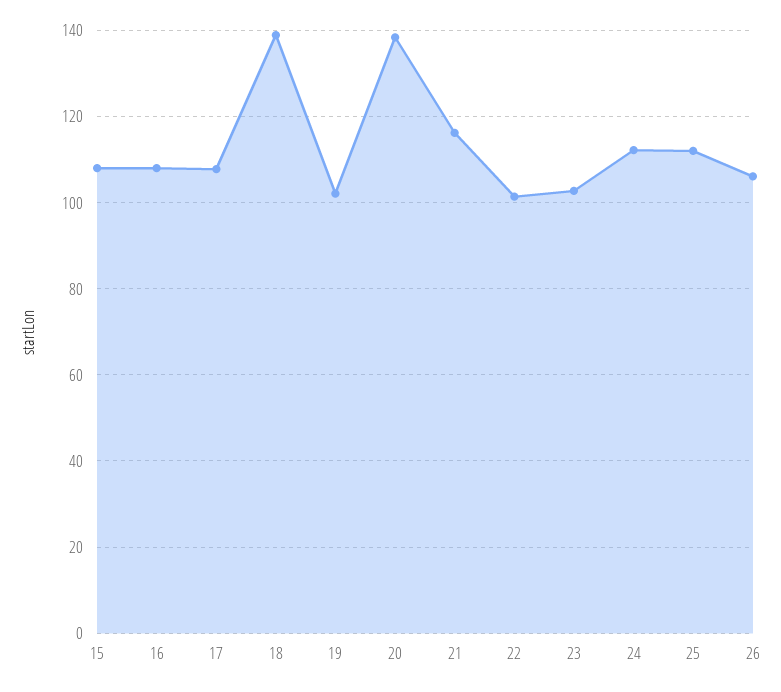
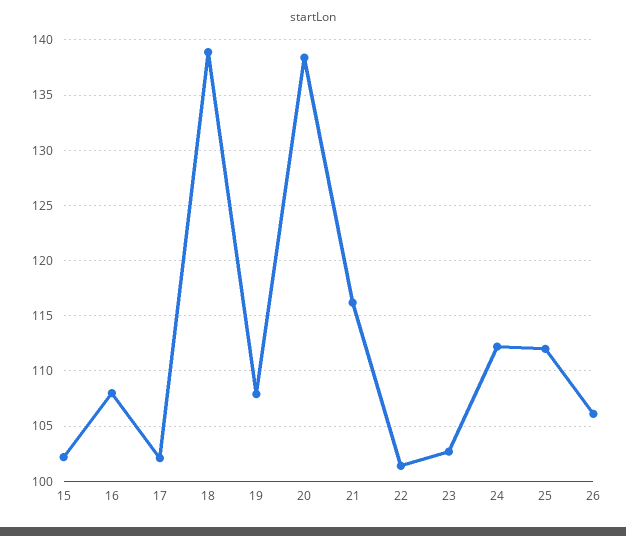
  {
-   "15": 108,
+   "15": 102,
    "16": 108,
-   "17": 108,
+   "17": 102,
    "18": 139,
-   "19": 102,
+   "19": 108,
    "20": 138,
    "21": 116,
    "22": 101,
    "23": 103,
    "24": 112,
    "25": 112,
    "26": 106
  }

